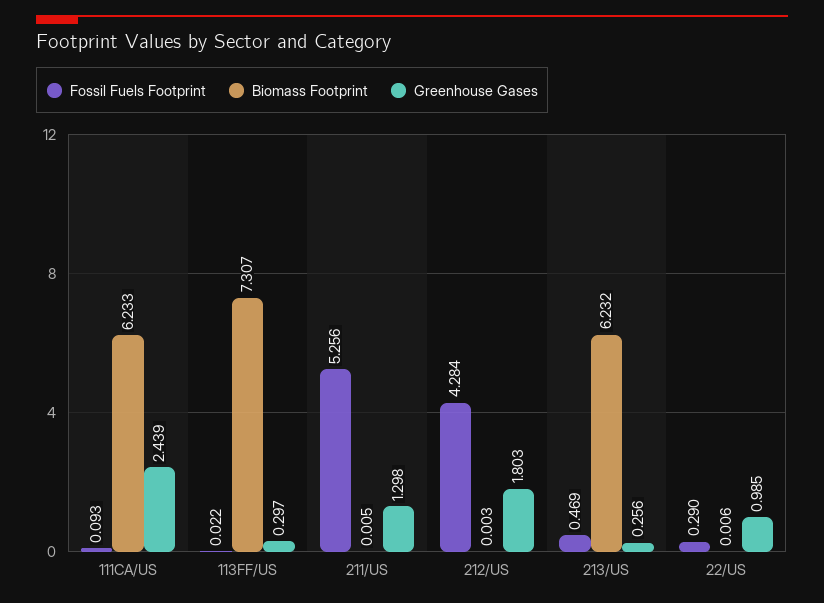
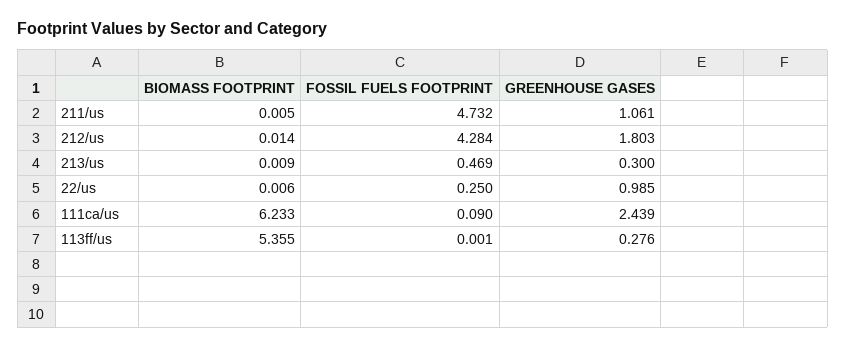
  {
    "Fossil Fuels Footprint": {
-     "111CA/US": 0.093,
+     "111CA/US": 0.09,
-     "113FF/US": 0.022,
+     "113FF/US": 0.001,
-     "211/US": 5.256,
+     "211/US": 4.732,
      "212/US": 4.284,
      "213/US": 0.469,
-     "22/US": 0.29
+     "22/US": 0.25
    },
    "Biomass Footprint": {
      "111CA/US": 6.233,
-     "113FF/US": 7.307,
+     "113FF/US": 5.355,
      "211/US": 0.005,
-     "212/US": 0.003,
+     "212/US": 0.014,
-     "213/US": 6.232,
+     "213/US": 0.009,
      "22/US": 0.006
    },
    "Greenhouse Gases": {
      "111CA/US": 2.439,
-     "113FF/US": 0.297,
+     "113FF/US": 0.276,
-     "211/US": 1.298,
+     "211/US": 1.061,
      "212/US": 1.803,
-     "213/US": 0.256,
+     "213/US": 0.3,
      "22/US": 0.985
    }
  }

